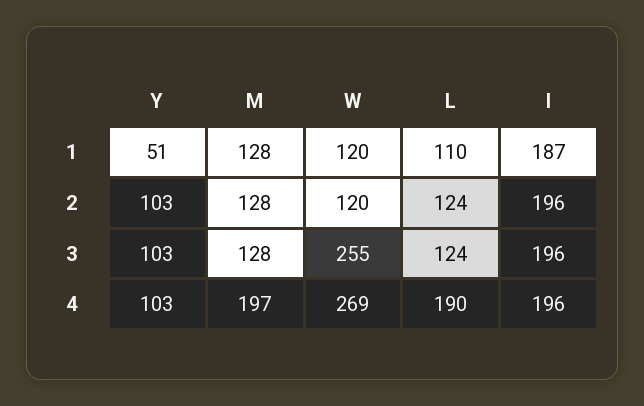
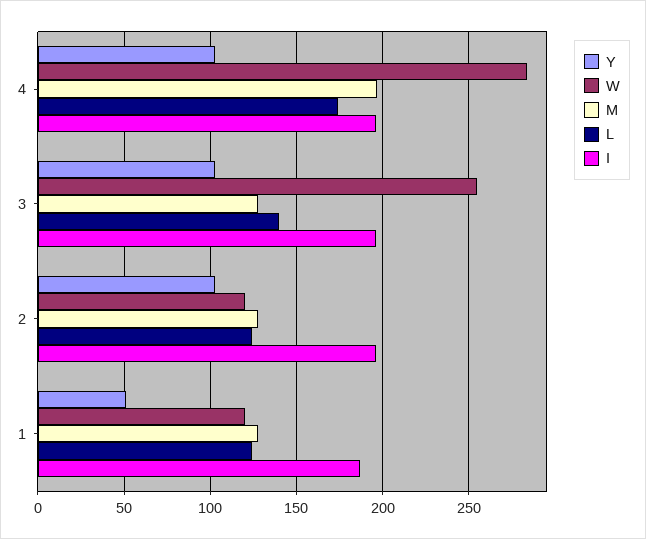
  {
    "Y": {
      "1": 51,
      "2": 103,
      "3": 103,
      "4": 103
    },
    "M": {
      "1": 128,
      "2": 128,
      "3": 128,
      "4": 197
    },
    "W": {
      "1": 120,
      "2": 120,
      "3": 255,
-     "4": 269
+     "4": 285
    },
    "L": {
-     "1": 110,
+     "1": 125,
      "2": 124,
-     "3": 124,
+     "3": 140,
-     "4": 190
+     "4": 175
    },
    "I": {
      "1": 187,
      "2": 196,
      "3": 196,
      "4": 196
    }
  }

